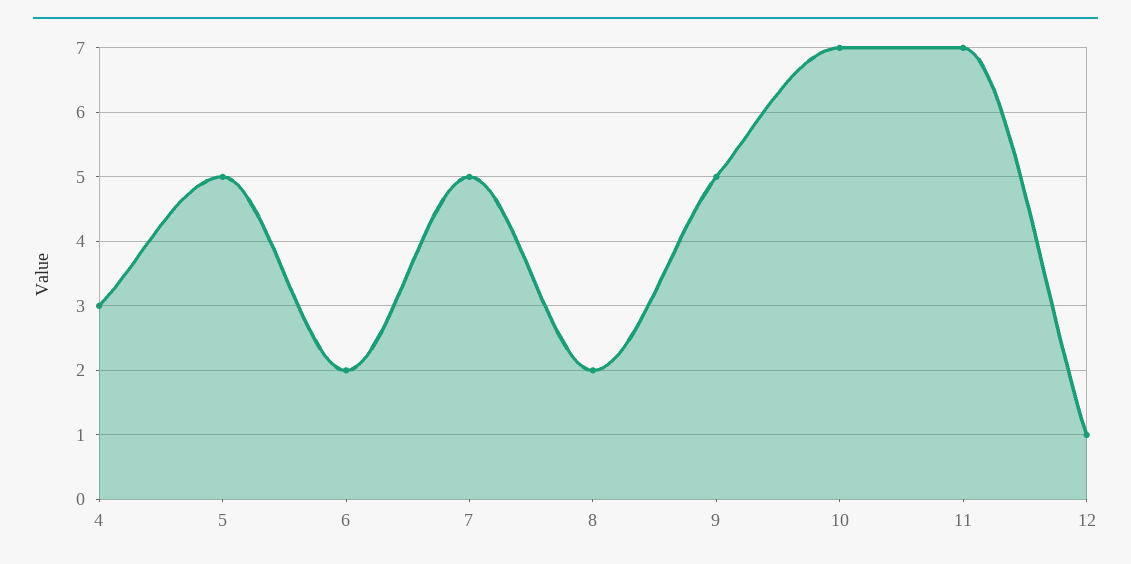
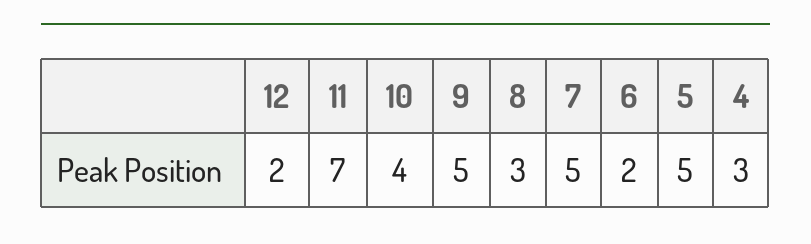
  {
    "4": 3,
    "5": 5,
    "6": 2,
    "7": 5,
-   "8": 2,
+   "8": 3,
    "9": 5,
-   "10": 7,
+   "10": 4,
    "11": 7,
-   "12": 1
+   "12": 2
  }

